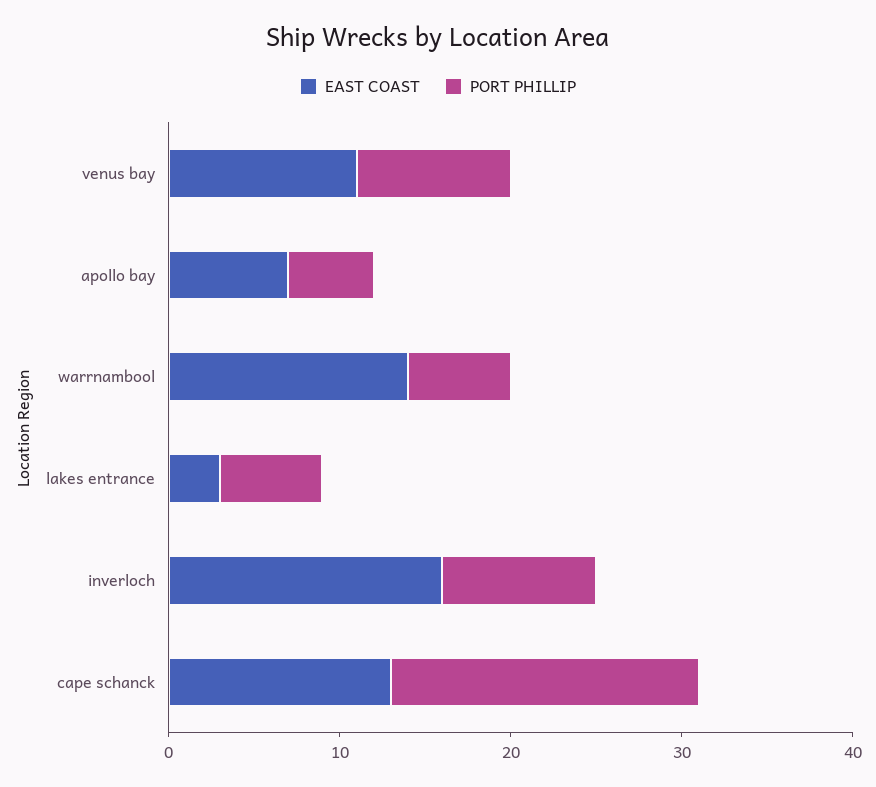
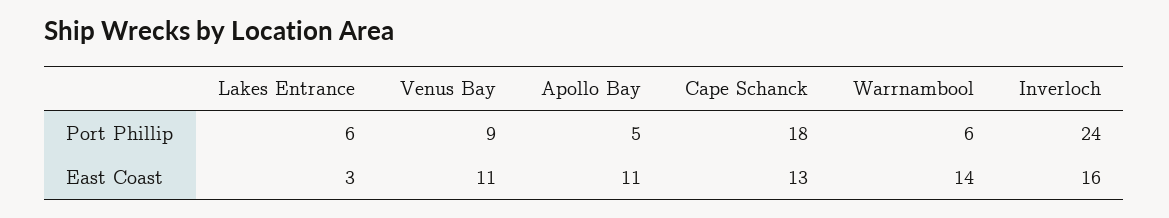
  {
    "EAST COAST": {
      "venus bay": 11,
-     "apollo bay": 7,
+     "apollo bay": 11,
      "warrnambool": 14,
      "lakes entrance": 3,
      "inverloch": 16,
      "cape schanck": 13
    },
    "PORT PHILLIP": {
      "venus bay": 9,
      "apollo bay": 5,
      "warrnambool": 6,
      "lakes entrance": 6,
-     "inverloch": 9,
+     "inverloch": 24,
      "cape schanck": 18
    }
  }

